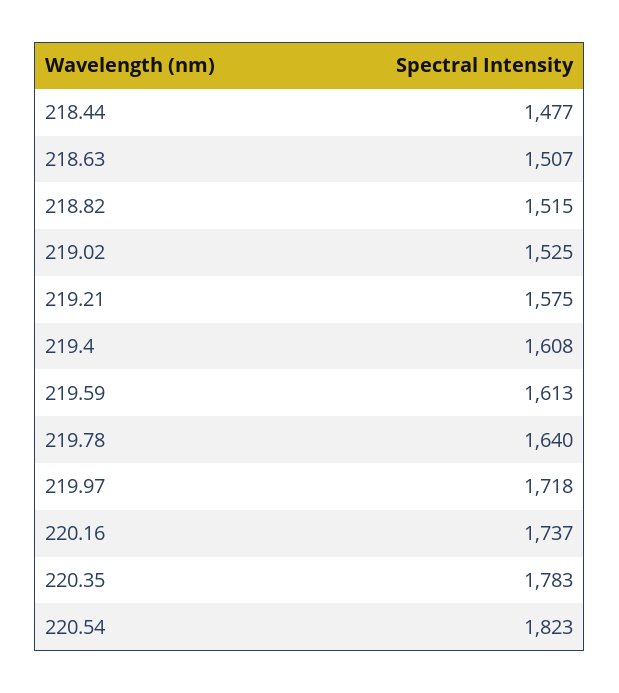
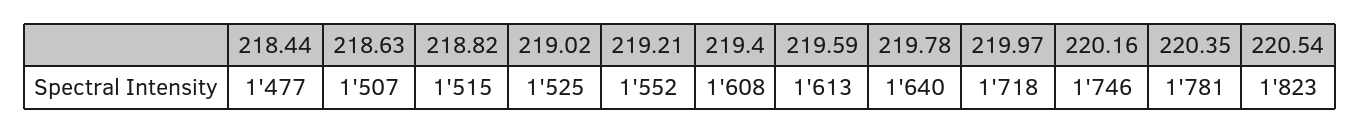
  {
    "218.44": 1477,
    "218.63": 1507,
    "218.82": 1515,
    "219.02": 1525,
-   "219.21": 1575,
+   "219.21": 1552,
    "219.4": 1608,
    "219.59": 1613,
    "219.78": 1640,
    "219.97": 1718,
-   "220.16": 1737,
+   "220.16": 1746,
-   "220.35": 1783,
+   "220.35": 1781,
    "220.54": 1823
  }

